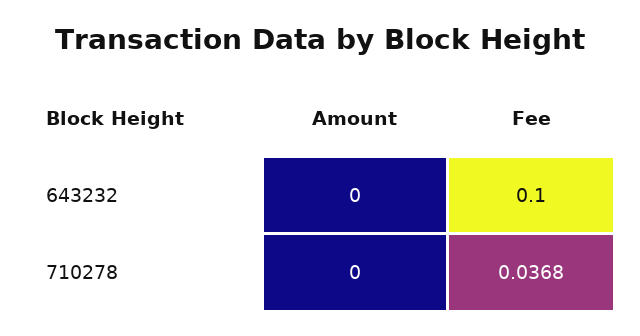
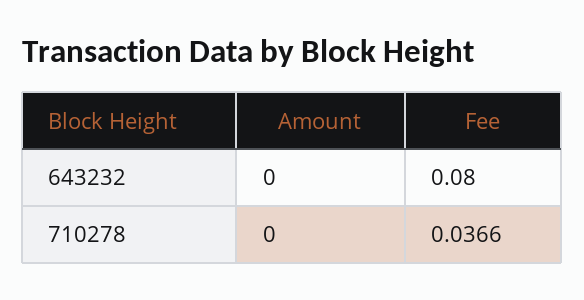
  {
    "Amount": {
      "643232": 0,
      "710278": 0
    },
    "Fee": {
-     "643232": 0.1,
+     "643232": 0.08,
-     "710278": 0.0368
+     "710278": 0.0366
    }
  }

